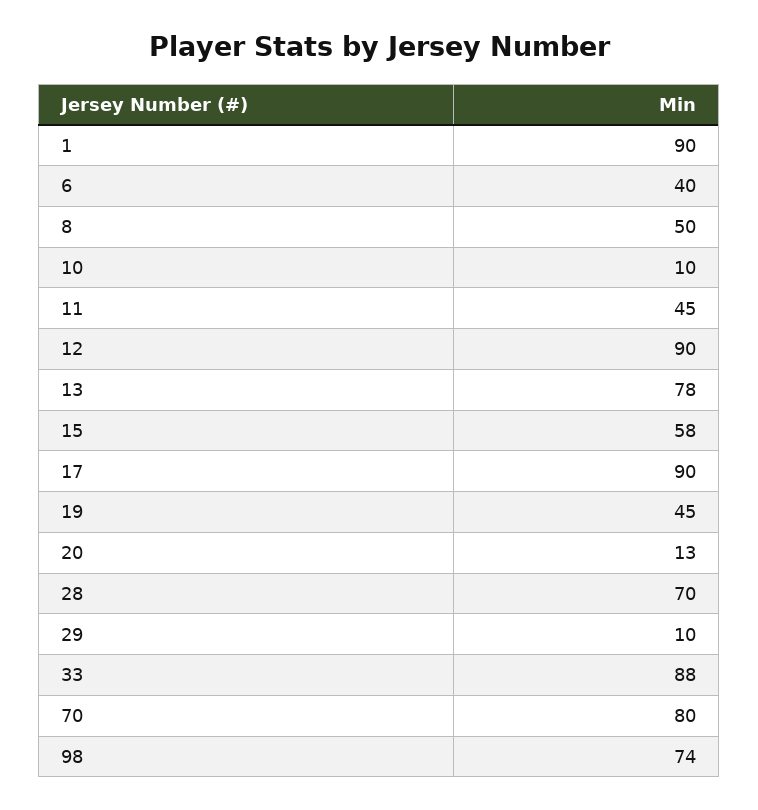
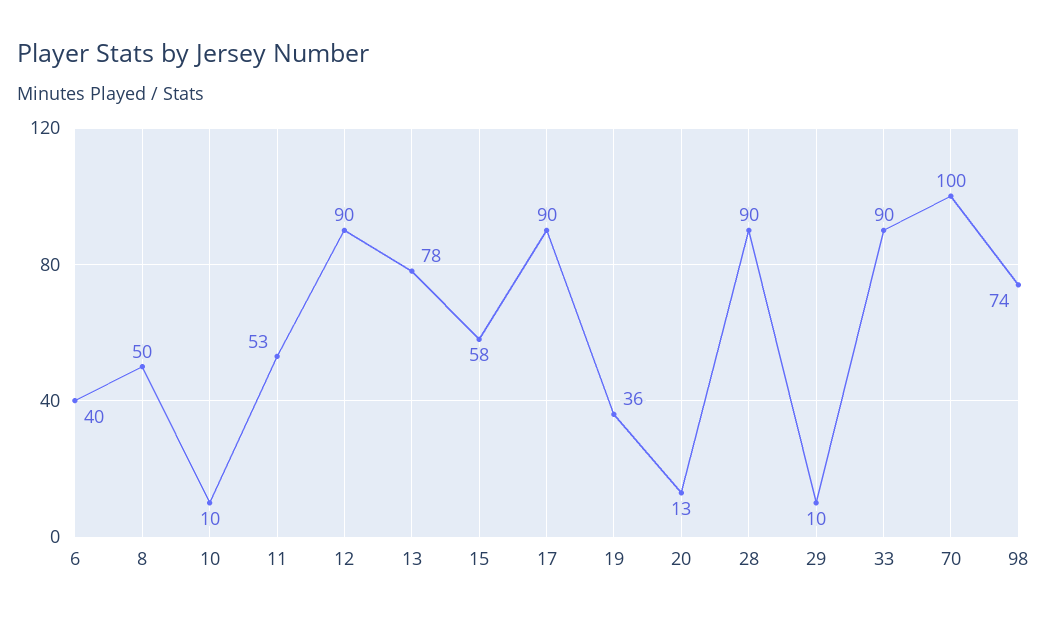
  {
-   "1": 90,
    "6": 40,
    "8": 50,
    "10": 10,
-   "11": 45,
+   "11": 53,
    "12": 90,
    "13": 78,
    "15": 58,
    "17": 90,
-   "19": 45,
+   "19": 36,
    "20": 13,
-   "28": 70,
+   "28": 90,
    "29": 10,
-   "33": 88,
+   "33": 90,
-   "70": 80,
+   "70": 100,
    "98": 74
  }

